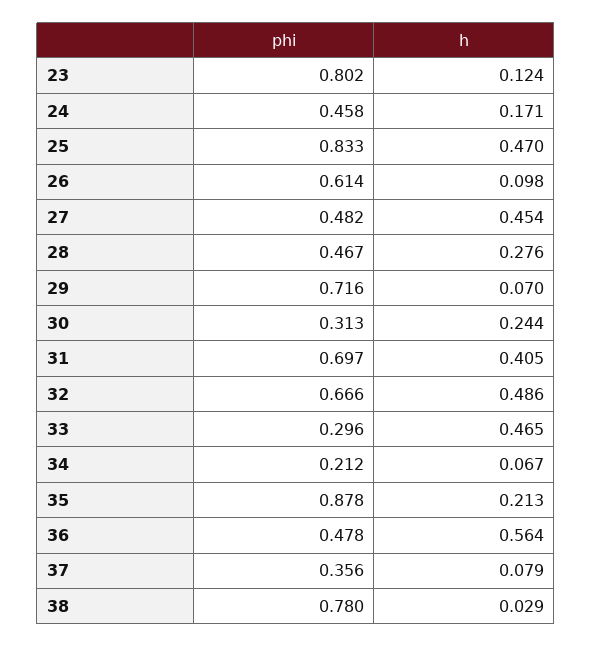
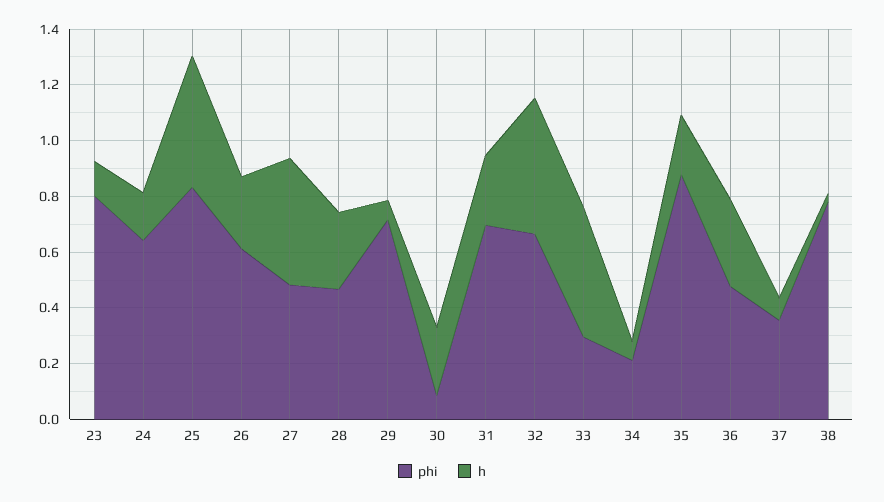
  {
    "phi": {
      "23": 0.802,
-     "24": 0.458,
+     "24": 0.65,
      "25": 0.833,
      "26": 0.614,
      "27": 0.482,
      "28": 0.467,
      "29": 0.716,
-     "30": 0.313,
+     "30": 0.1,
      "31": 0.697,
      "32": 0.666,
      "33": 0.296,
      "34": 0.212,
      "35": 0.878,
      "36": 0.478,
      "37": 0.356,
      "38": 0.78
    },
    "h": {
      "23": 0.124,
      "24": 0.171,
      "25": 0.47,
-     "26": 0.098,
+     "26": 0.25,
      "27": 0.454,
      "28": 0.276,
      "29": 0.07,
      "30": 0.244,
-     "31": 0.405,
+     "31": 0.25,
      "32": 0.486,
      "33": 0.465,
      "34": 0.067,
      "35": 0.213,
-     "36": 0.564,
+     "36": 0.3,
      "37": 0.079,
      "38": 0.029
    }
  }

